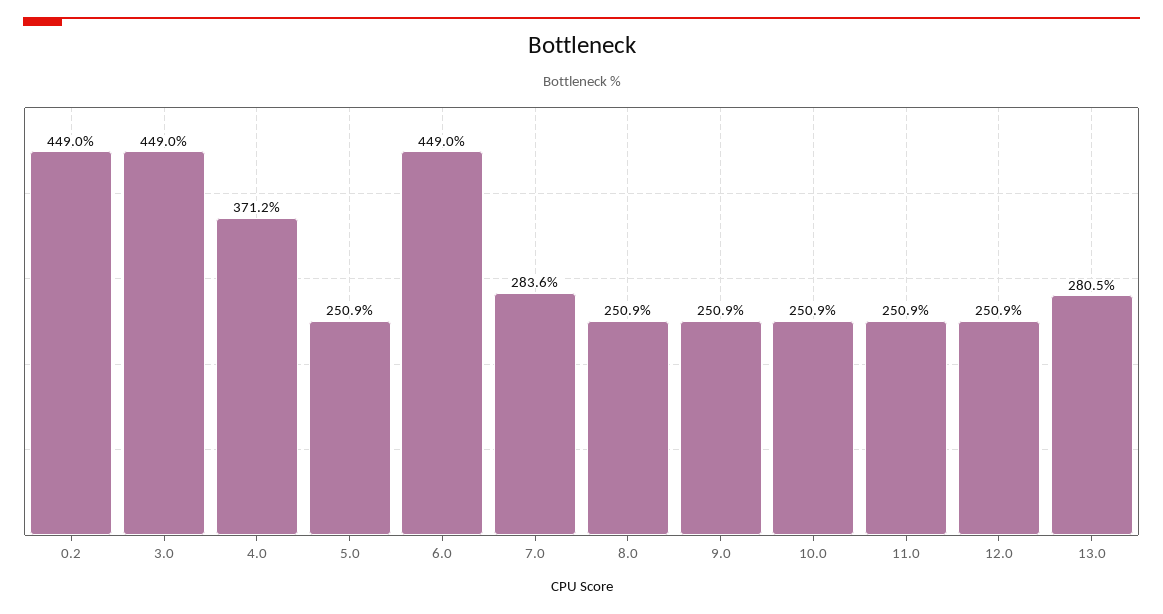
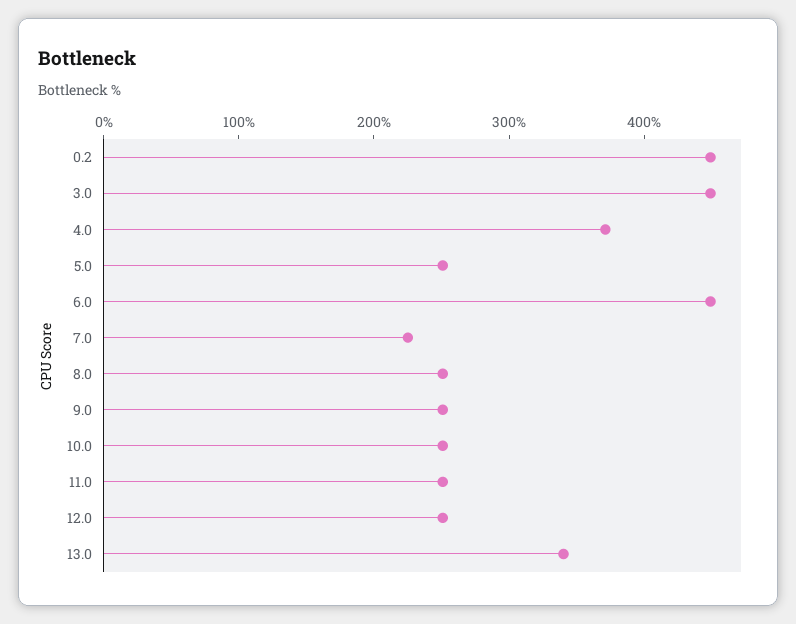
  {
    "0.2": 449,
    "3.0": 449,
    "4.0": 371.2,
    "5.0": 250.9,
    "6.0": 449,
-   "7.0": 283.6,
+   "7.0": 220,
    "8.0": 250.9,
    "9.0": 250.9,
    "10.0": 250.9,
    "11.0": 250.9,
    "12.0": 250.9,
-   "13.0": 280.5
+   "13.0": 340
  }

